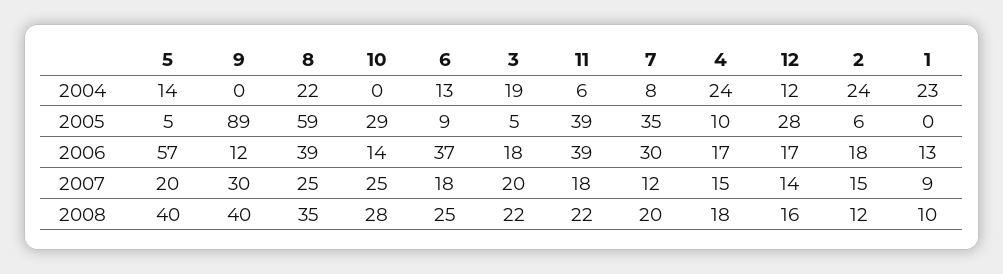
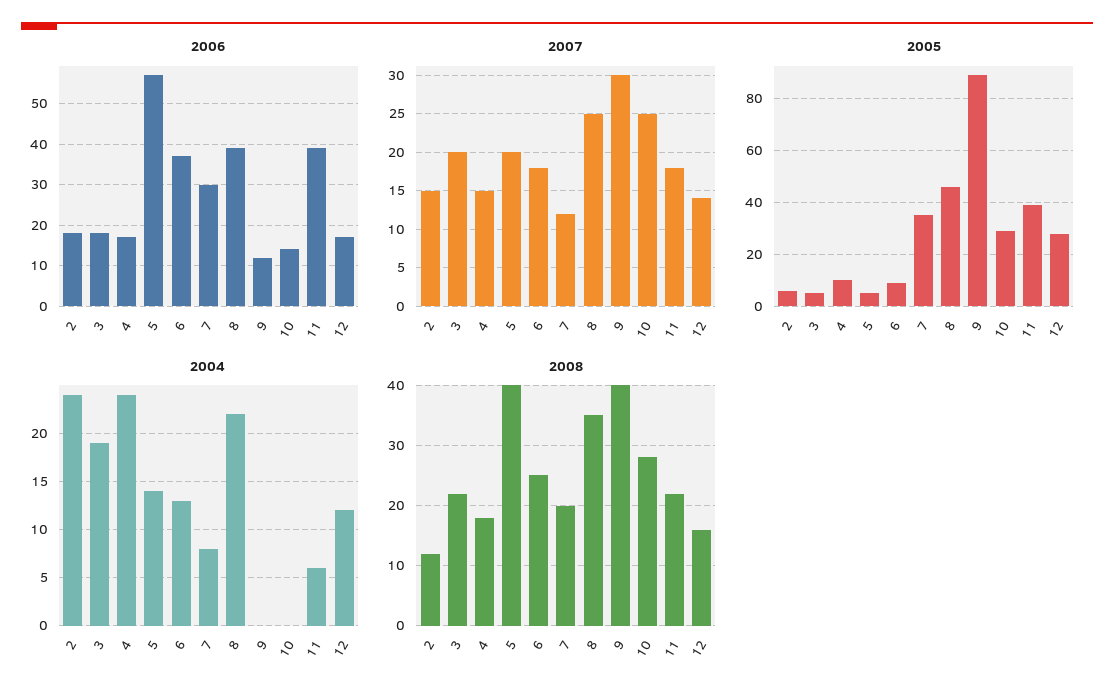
  {
    "2004": {
      "5": 14,
      "9": 0,
      "8": 22,
      "10": 0,
      "6": 13,
      "3": 19,
      "11": 6,
      "7": 8,
      "4": 24,
      "12": 12,
-     "2": 24,
+     "2": 24
-     "1": 23
    },
    "2005": {
      "5": 5,
      "9": 89,
-     "8": 59,
+     "8": 45,
      "10": 29,
      "6": 9,
      "3": 5,
      "11": 39,
      "7": 35,
      "4": 10,
      "12": 28,
-     "2": 6,
+     "2": 6
-     "1": 0
    },
    "2006": {
      "5": 57,
      "9": 12,
      "8": 39,
      "10": 14,
      "6": 37,
      "3": 18,
      "11": 39,
      "7": 30,
      "4": 17,
      "12": 17,
-     "2": 18,
+     "2": 18
-     "1": 13
    },
    "2007": {
      "5": 20,
      "9": 30,
      "8": 25,
      "10": 25,
      "6": 18,
      "3": 20,
      "11": 18,
      "7": 12,
      "4": 15,
      "12": 14,
-     "2": 15,
+     "2": 15
-     "1": 9
    },
    "2008": {
      "5": 40,
      "9": 40,
      "8": 35,
      "10": 28,
      "6": 25,
      "3": 22,
      "11": 22,
      "7": 20,
      "4": 18,
      "12": 16,
-     "2": 12,
+     "2": 12
-     "1": 10
    }
  }

